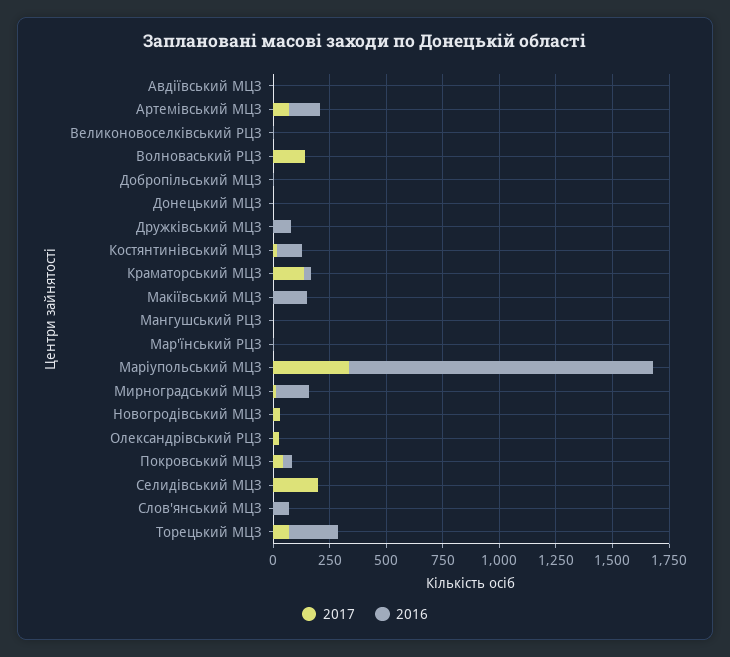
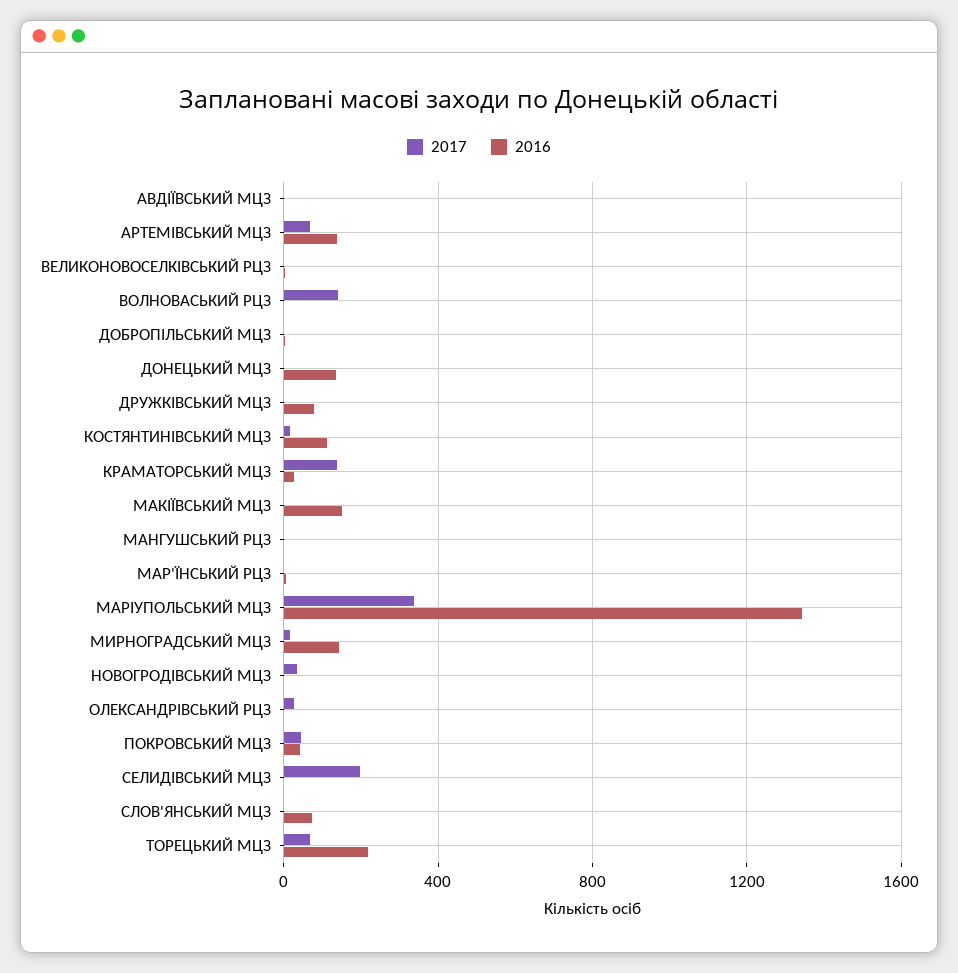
  {
    "2017": {
      "Авдіївський МЦЗ": 0,
      "Артемівський МЦЗ": 50,
      "Великоновоселківський РЦЗ": 0,
      "Волноваський РЦЗ": 150,
      "Добропільський МЦЗ": 0,
      "Донецький МЦЗ": 0,
      "Дружківський МЦЗ": 0,
      "Костянтинівський МЦЗ": 0,
      "Краматорський МЦЗ": 150,
      "Макіївський МЦЗ": 0,
      "Мангушський РЦЗ": 0,
      "Мар'їнський РЦЗ": 0,
      "Маріупольський МЦЗ": 350,
      "Мирноградський МЦЗ": 0,
      "Новогродівський МЦЗ": 50,
      "Олександрівський РЦЗ": 50,
      "Покровський МЦЗ": 50,
      "Селидівський МЦЗ": 200,
      "Слов'янський МЦЗ": 0,
      "Торецький МЦЗ": 50
    },
    "2016": {
      "Авдіївський МЦЗ": 0,
      "Артемівський МЦЗ": 150,
      "Великоновоселківський РЦЗ": 0,
      "Волноваський РЦЗ": 0,
      "Добропільський МЦЗ": 0,
-     "Донецький МЦЗ": 0,
+     "Донецький МЦЗ": 150,
      "Дружківський МЦЗ": 100,
      "Костянтинівський МЦЗ": 100,
      "Краматорський МЦЗ": 50,
      "Макіївський МЦЗ": 150,
      "Мангушський РЦЗ": 0,
      "Мар'їнський РЦЗ": 0,
      "Маріупольський МЦЗ": 1350,
      "Мирноградський МЦЗ": 150,
      "Новогродівський МЦЗ": 0,
      "Олександрівський РЦЗ": 0,
      "Покровський МЦЗ": 50,
      "Селидівський МЦЗ": 0,
      "Слов'янський МЦЗ": 50,
      "Торецький МЦЗ": 200
    }
  }

